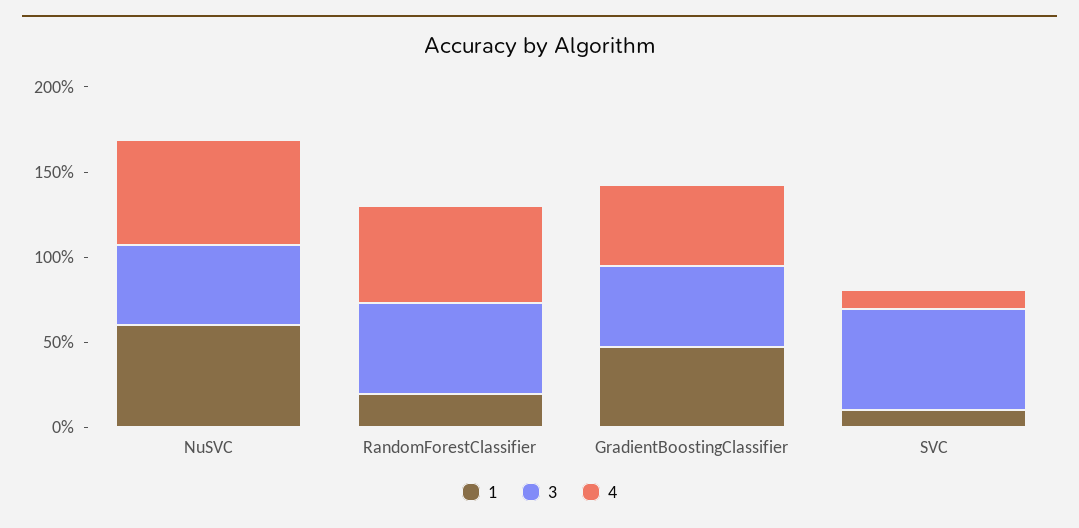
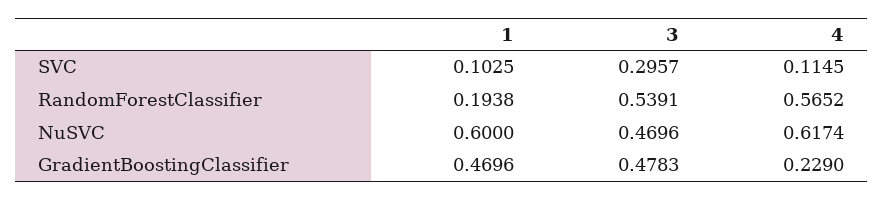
  {
    "1": {
      "NuSVC": 0.6,
      "RandomForestClassifier": 0.1938,
      "GradientBoostingClassifier": 0.4696,
      "SVC": 0.1025
    },
    "3": {
      "NuSVC": 0.4696,
      "RandomForestClassifier": 0.5391,
      "GradientBoostingClassifier": 0.4783,
-     "SVC": 0.6
+     "SVC": 0.2957
    },
    "4": {
      "NuSVC": 0.6174,
      "RandomForestClassifier": 0.5652,
-     "GradientBoostingClassifier": 0.5,
+     "GradientBoostingClassifier": 0.229,
      "SVC": 0.1145
    }
  }

